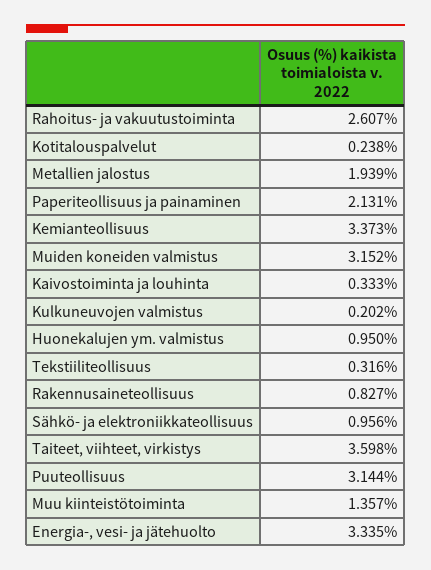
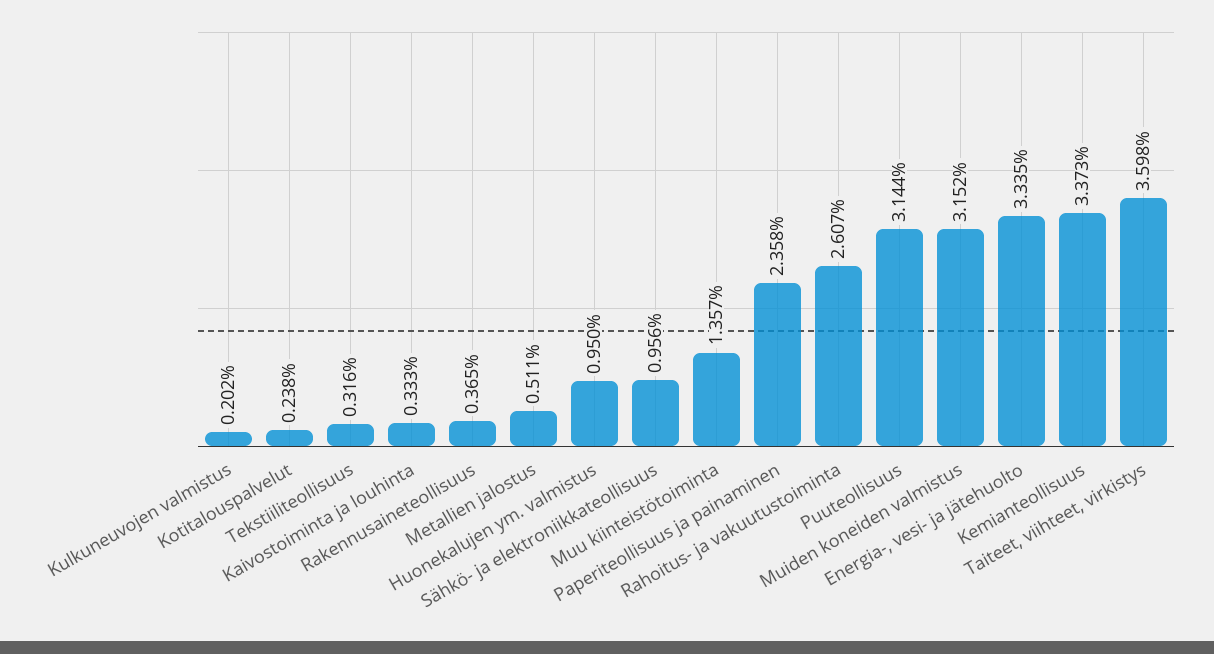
  {
    "Rahoitus- ja vakuutustoiminta": 2.607,
    "Kotitalouspalvelut": 0.238,
-   "Metallien jalostus": 1.939,
+   "Metallien jalostus": 0.511,
-   "Paperiteollisuus ja painaminen": 2.131,
+   "Paperiteollisuus ja painaminen": 2.358,
    "Kemianteollisuus": 3.373,
    "Muiden koneiden valmistus": 3.152,
    "Kaivostoiminta ja louhinta": 0.333,
    "Kulkuneuvojen valmistus": 0.202,
    "Huonekalujen ym. valmistus": 0.95,
    "Tekstiiliteollisuus": 0.316,
-   "Rakennusaineteollisuus": 0.827,
+   "Rakennusaineteollisuus": 0.365,
    "Sähkö- ja elektroniikkateollisuus": 0.956,
    "Taiteet, viihteet, virkistys": 3.598,
    "Puuteollisuus": 3.144,
    "Muu kiinteistötoiminta": 1.357,
    "Energia-, vesi- ja jätehuolto": 3.335
  }

